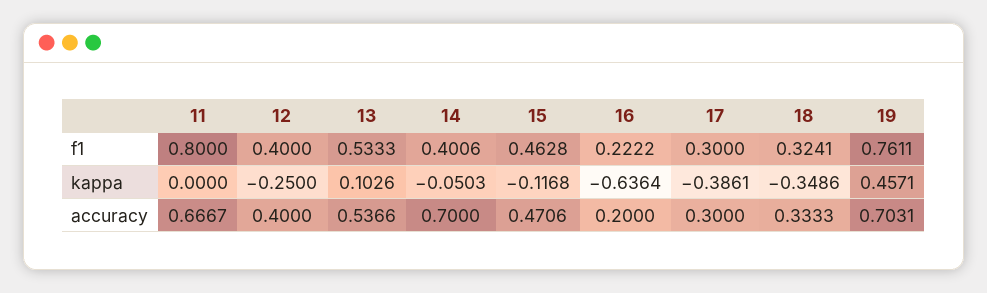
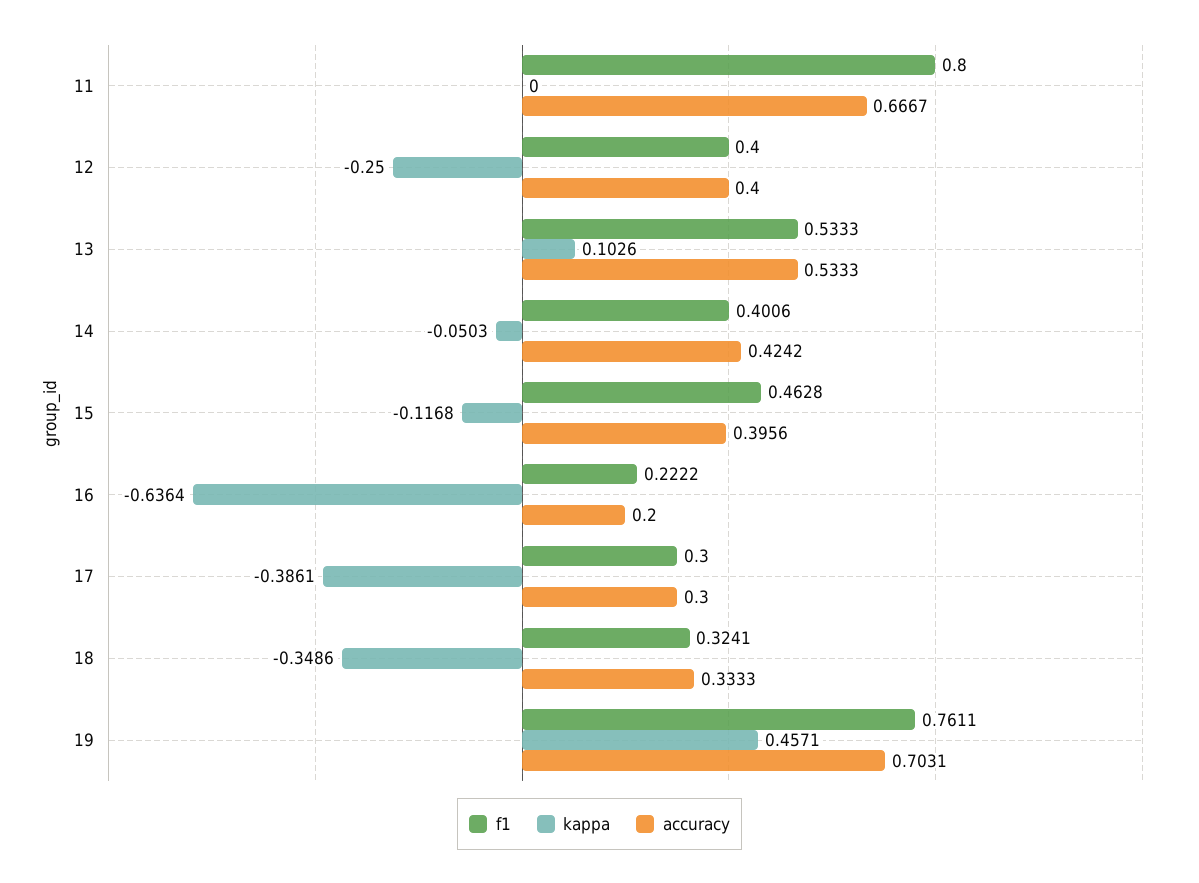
  {
    "f1": {
      "11": 0.8,
      "12": 0.4,
      "13": 0.5333,
      "14": 0.4006,
      "15": 0.4628,
      "16": 0.2222,
      "17": 0.3,
      "18": 0.3241,
      "19": 0.7611
    },
    "kappa": {
      "11": 0,
      "12": -0.25,
      "13": 0.1026,
      "14": -0.0503,
      "15": -0.1168,
      "16": -0.6364,
      "17": -0.3861,
      "18": -0.3486,
      "19": 0.4571
    },
    "accuracy": {
      "11": 0.6667,
      "12": 0.4,
-     "13": 0.5366,
+     "13": 0.5333,
-     "14": 0.7,
+     "14": 0.4242,
-     "15": 0.4706,
+     "15": 0.3956,
      "16": 0.2,
      "17": 0.3,
      "18": 0.3333,
      "19": 0.7031
    }
  }

